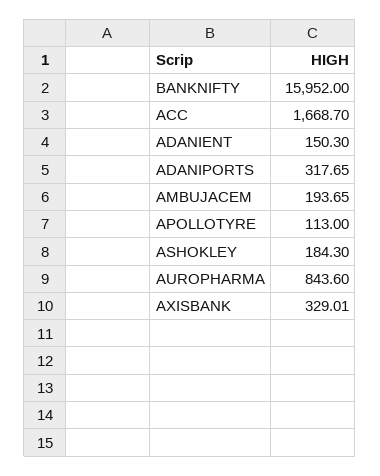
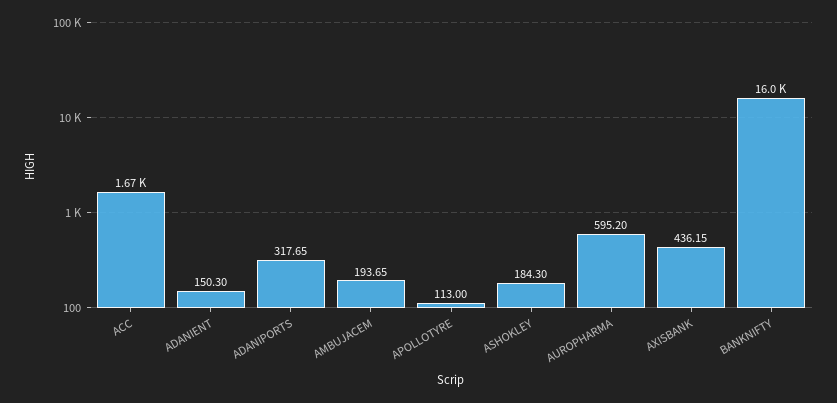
  {
    "BANKNIFTY": 15952,
    "ACC": 1668.7,
    "ADANIENT": 150.3,
    "ADANIPORTS": 317.65,
    "AMBUJACEM": 193.65,
    "APOLLOTYRE": 113,
    "ASHOKLEY": 184.3,
-   "AUROPHARMA": 843.6,
+   "AUROPHARMA": 595.2,
-   "AXISBANK": 329.01
+   "AXISBANK": 436.15
  }

